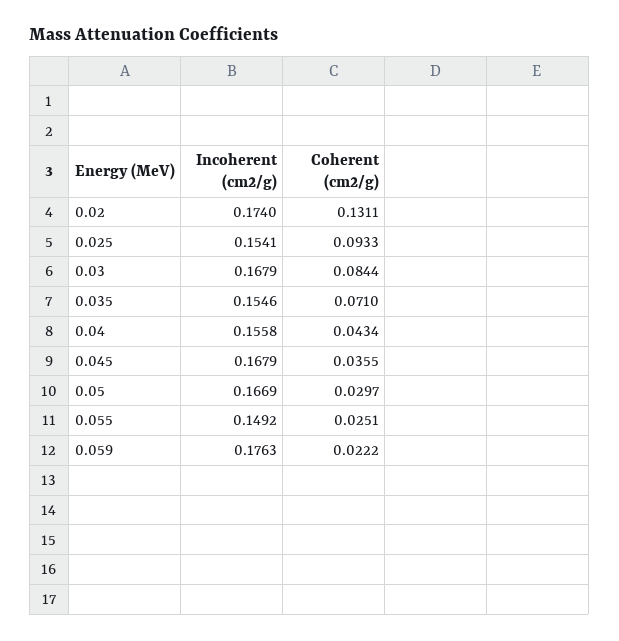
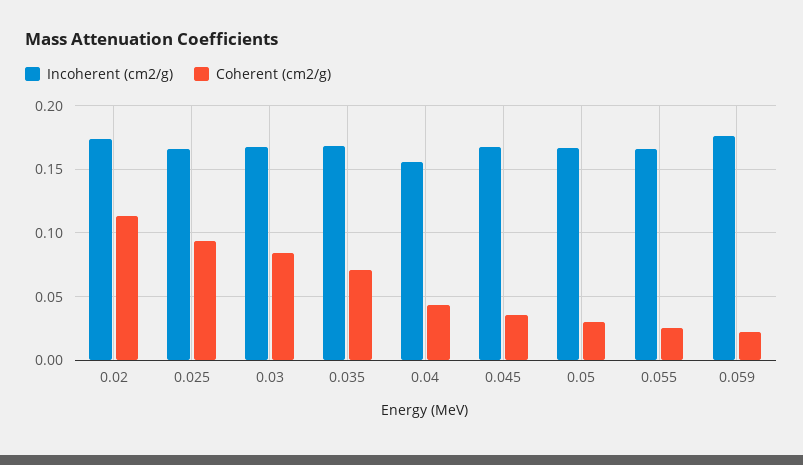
  {
    "Incoherent (cm2/g)": {
      "0.02": 0.174,
-     "0.025": 0.1541,
+     "0.025": 0.165,
      "0.03": 0.1679,
-     "0.035": 0.1546,
+     "0.035": 0.17,
      "0.04": 0.1558,
      "0.045": 0.1679,
      "0.05": 0.1669,
-     "0.055": 0.1492,
+     "0.055": 0.165,
      "0.059": 0.1763
    },
    "Coherent (cm2/g)": {
-     "0.02": 0.1311,
+     "0.02": 0.115,
      "0.025": 0.0933,
      "0.03": 0.0844,
      "0.035": 0.071,
      "0.04": 0.0434,
      "0.045": 0.0355,
      "0.05": 0.0297,
      "0.055": 0.0251,
      "0.059": 0.0222
    }
  }

